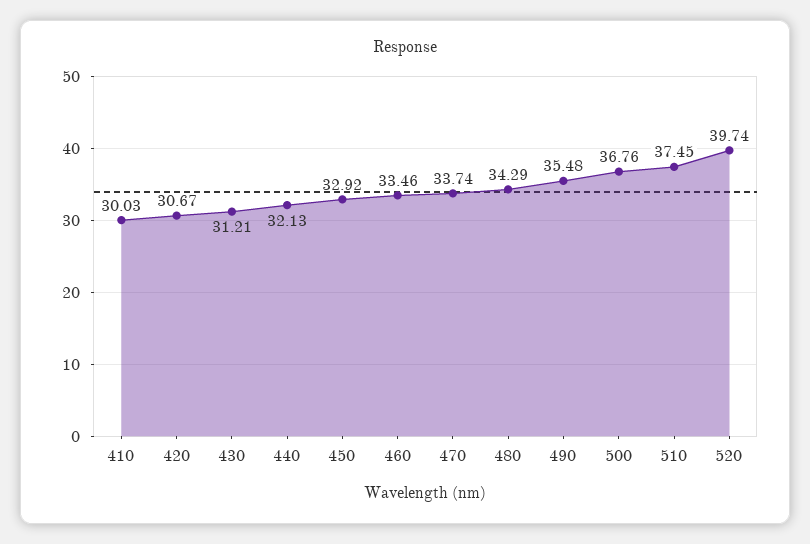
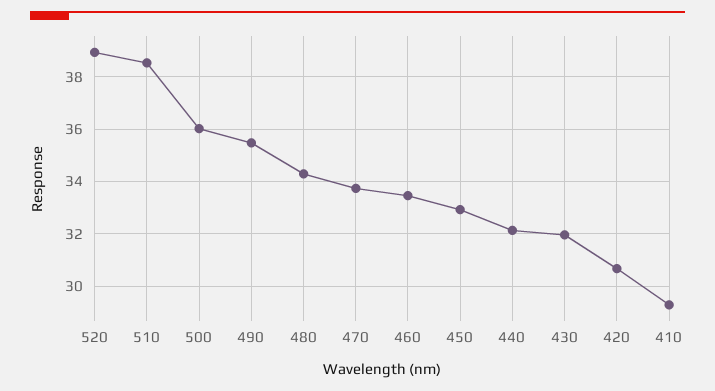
  {
-   "410": 30.03,
+   "410": 29.25,
    "420": 30.67,
-   "430": 31.21,
+   "430": 32,
    "440": 32.13,
    "450": 32.92,
    "460": 33.46,
    "470": 33.74,
    "480": 34.29,
    "490": 35.48,
-   "500": 36.76,
+   "500": 36,
-   "510": 37.45,
+   "510": 38.5,
-   "520": 39.74
+   "520": 39
  }

